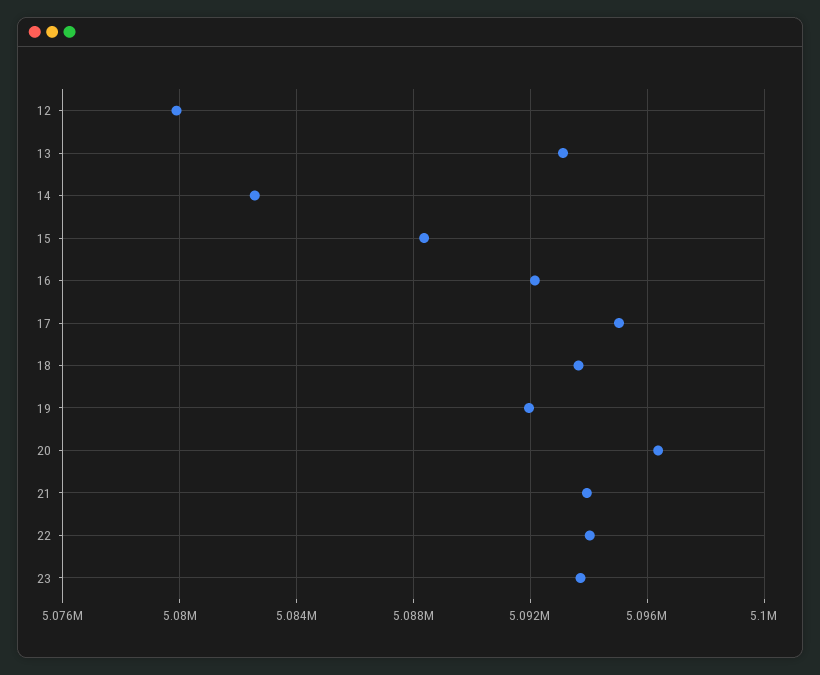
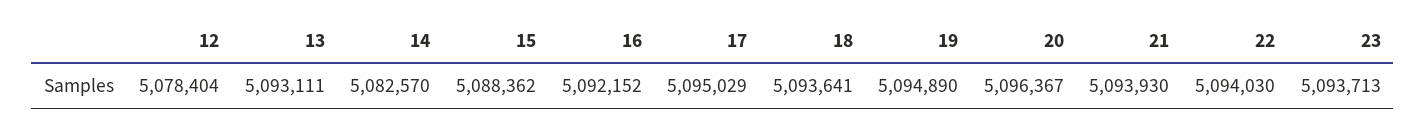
  {
-   "12": 5080000,
+   "12": 5078404,
    "13": 5093111,
    "14": 5082570,
    "15": 5088362,
    "16": 5092152,
    "17": 5095029,
    "18": 5093641,
-   "19": 5092000,
+   "19": 5094890,
    "20": 5096367,
    "21": 5093930,
    "22": 5094030,
    "23": 5093713
  }

